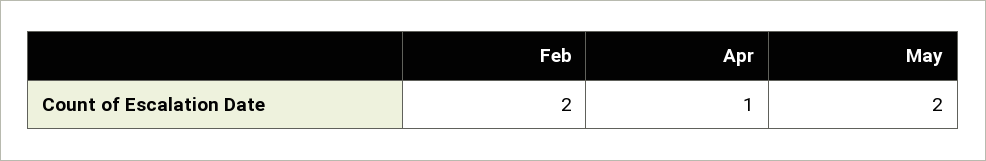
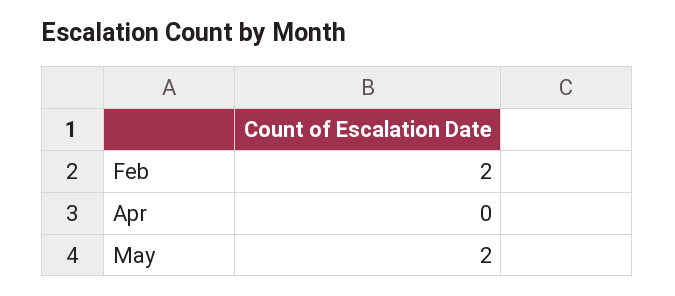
  {
    "Feb": 2,
-   "Apr": 1,
+   "Apr": 0,
    "May": 2
  }

